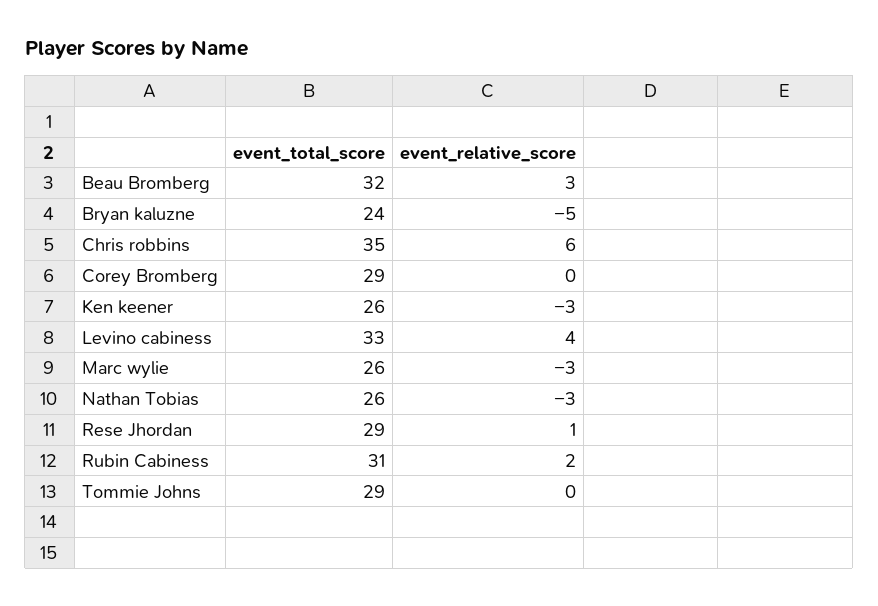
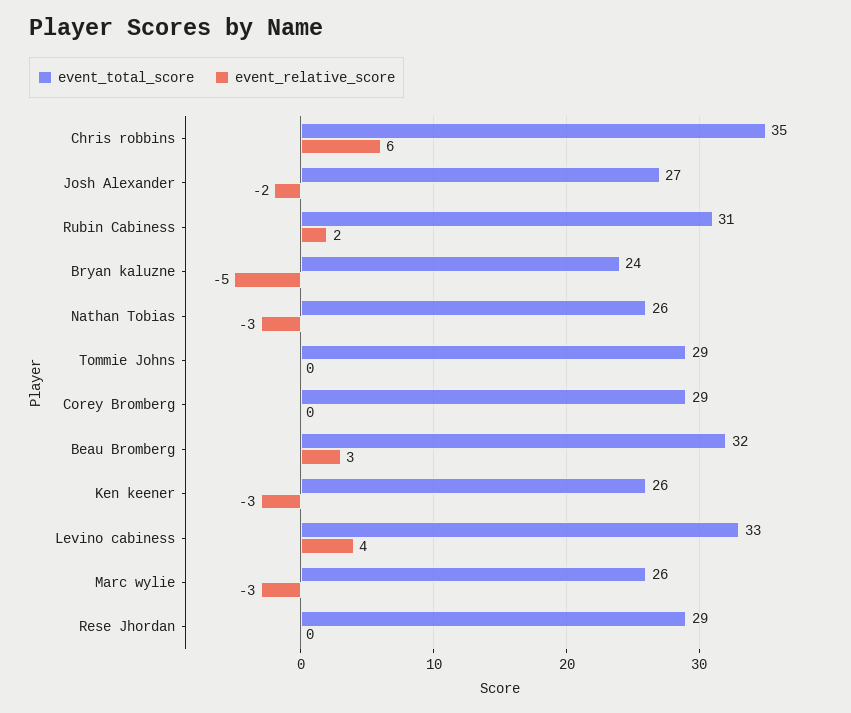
  {
    "event_total_score": {
      "Beau Bromberg": 32,
      "Bryan kaluzne": 24,
      "Chris robbins": 35,
      "Corey Bromberg": 29,
      "Ken keener": 26,
      "Levino cabiness": 33,
      "Marc wylie": 26,
      "Nathan Tobias": 26,
      "Rese Jhordan": 29,
      "Rubin Cabiness": 31,
-     "Tommie Johns": 29
+     "Tommie Johns": 29,
+     "Josh Alexander": 27
    },
    "event_relative_score": {
      "Beau Bromberg": 3,
      "Bryan kaluzne": -5,
      "Chris robbins": 6,
      "Corey Bromberg": 0,
      "Ken keener": -3,
      "Levino cabiness": 4,
      "Marc wylie": -3,
      "Nathan Tobias": -3,
-     "Rese Jhordan": 1,
+     "Rese Jhordan": 0,
      "Rubin Cabiness": 2,
-     "Tommie Johns": 0
+     "Tommie Johns": 0,
+     "Josh Alexander": -2
    }
  }

